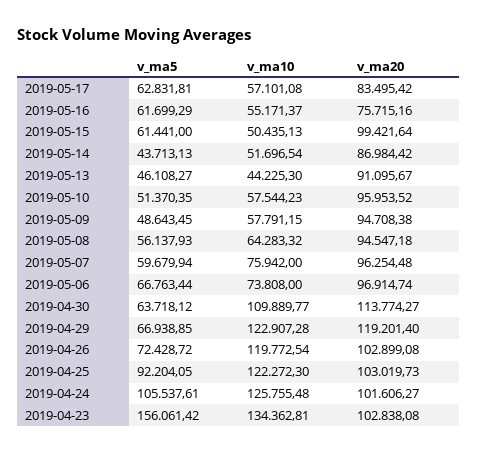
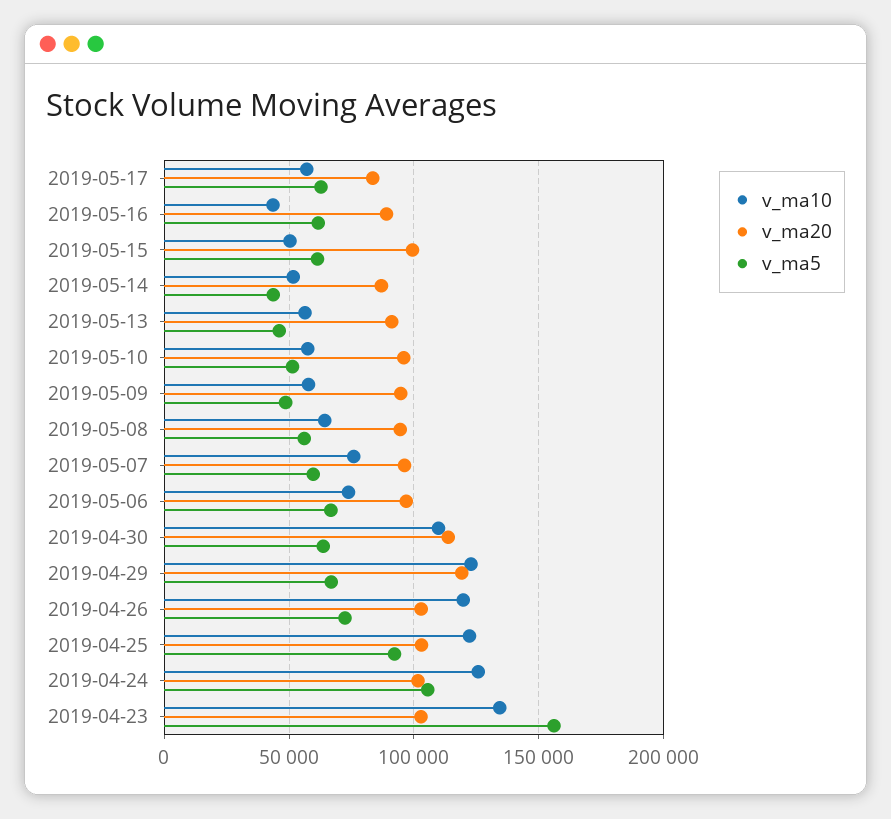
  {
    "v_ma5": {
      "2019-05-17": 62831.81,
      "2019-05-16": 61699.29,
      "2019-05-15": 61441,
      "2019-05-14": 43713.13,
      "2019-05-13": 46108.27,
      "2019-05-10": 51370.35,
      "2019-05-09": 48643.45,
      "2019-05-08": 56137.93,
      "2019-05-07": 59679.94,
      "2019-05-06": 66763.44,
      "2019-04-30": 63718.12,
      "2019-04-29": 66938.85,
      "2019-04-26": 72428.72,
      "2019-04-25": 92204.05,
      "2019-04-24": 105537.61,
      "2019-04-23": 156061.42
    },
    "v_ma10": {
      "2019-05-17": 57101.08,
-     "2019-05-16": 55171.37,
+     "2019-05-16": 45000,
      "2019-05-15": 50435.13,
      "2019-05-14": 51696.54,
-     "2019-05-13": 44225.3,
+     "2019-05-13": 55000,
      "2019-05-10": 57544.23,
      "2019-05-09": 57791.15,
      "2019-05-08": 64283.32,
      "2019-05-07": 75942,
      "2019-05-06": 73808,
      "2019-04-30": 109889.77,
      "2019-04-29": 122907.28,
      "2019-04-26": 119772.54,
      "2019-04-25": 122272.3,
      "2019-04-24": 125755.48,
      "2019-04-23": 134362.81
    },
    "v_ma20": {
      "2019-05-17": 83495.42,
-     "2019-05-16": 75715.16,
+     "2019-05-16": 90000,
      "2019-05-15": 99421.64,
      "2019-05-14": 86984.42,
      "2019-05-13": 91095.67,
      "2019-05-10": 95953.52,
      "2019-05-09": 94708.38,
      "2019-05-08": 94547.18,
      "2019-05-07": 96254.48,
      "2019-05-06": 96914.74,
      "2019-04-30": 113774.27,
      "2019-04-29": 119201.4,
      "2019-04-26": 102899.08,
      "2019-04-25": 103019.73,
      "2019-04-24": 101606.27,
      "2019-04-23": 102838.08
    }
  }

